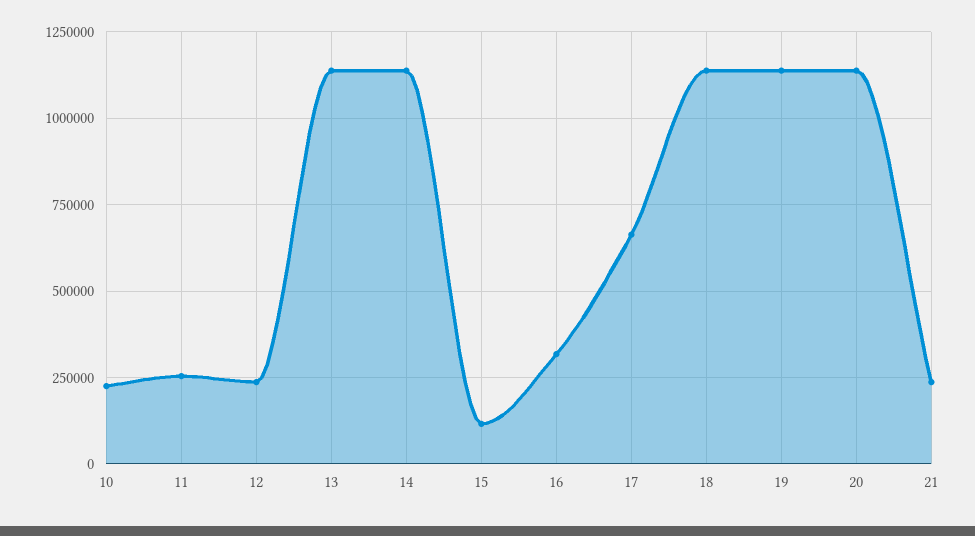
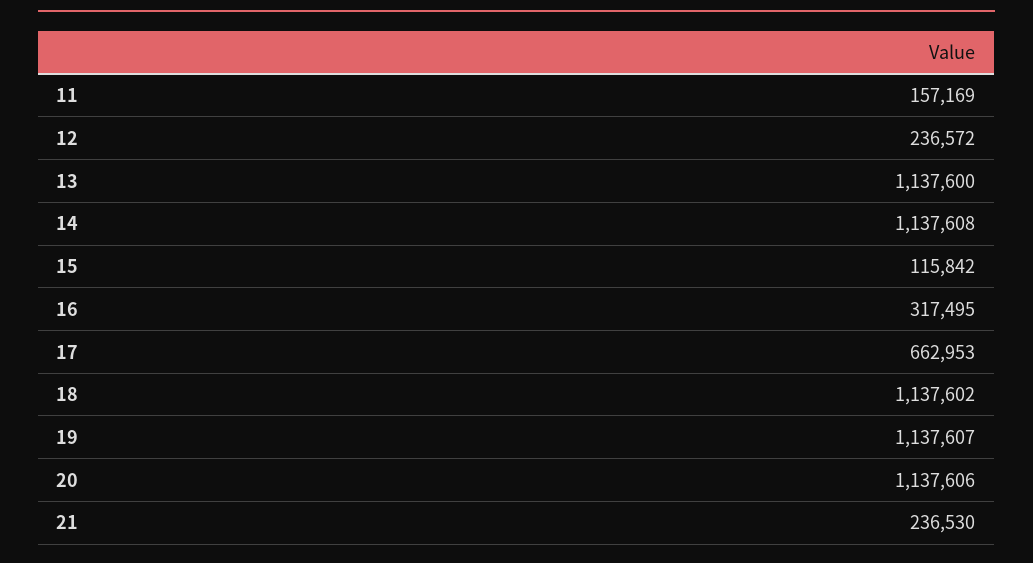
  {
-   "10": 225000,
-   "11": 250000,
+   "11": 157169,
    "12": 236572,
    "13": 1137600,
    "14": 1137608,
    "15": 115842,
    "16": 317495,
    "17": 662953,
    "18": 1137602,
    "19": 1137607,
    "20": 1137606,
    "21": 236530
  }

